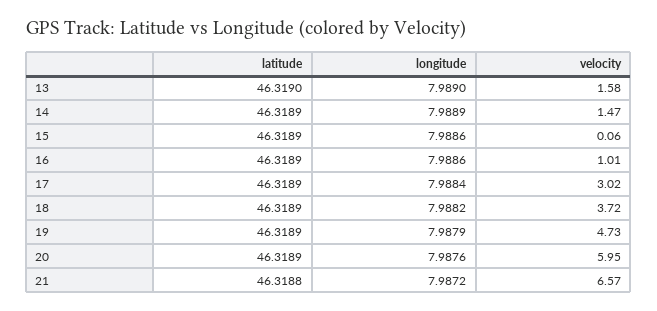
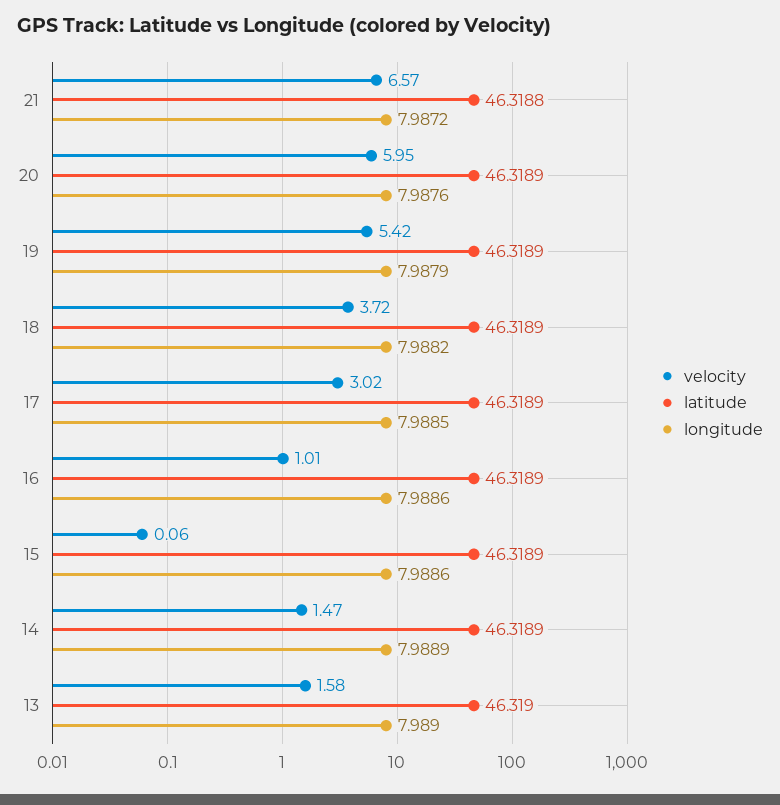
  {
    "latitude": {
      "13": 46.319,
      "14": 46.3189,
      "15": 46.3189,
      "16": 46.3189,
      "17": 46.3189,
      "18": 46.3189,
      "19": 46.3189,
      "20": 46.3189,
      "21": 46.3188
    },
    "longitude": {
      "13": 7.989,
      "14": 7.9889,
      "15": 7.9886,
      "16": 7.9886,
-     "17": 7.9884,
+     "17": 7.9885,
      "18": 7.9882,
      "19": 7.9879,
      "20": 7.9876,
      "21": 7.9872
    },
    "velocity": {
      "13": 1.58,
      "14": 1.47,
      "15": 0.06,
      "16": 1.01,
      "17": 3.02,
      "18": 3.72,
-     "19": 4.73,
+     "19": 5.42,
      "20": 5.95,
      "21": 6.57
    }
  }

